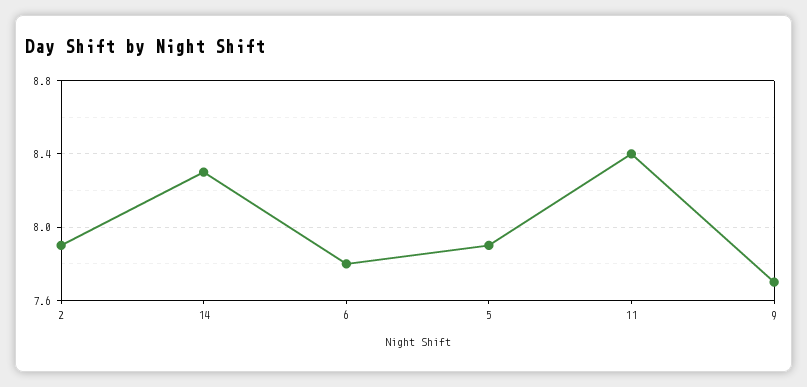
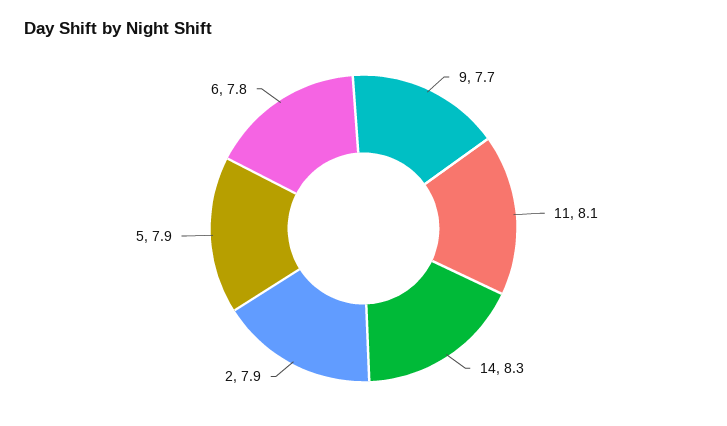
  {
    "2": 7.9,
    "14": 8.3,
    "6": 7.8,
    "5": 7.9,
-   "11": 8.4,
+   "11": 8.1,
    "9": 7.7
  }

